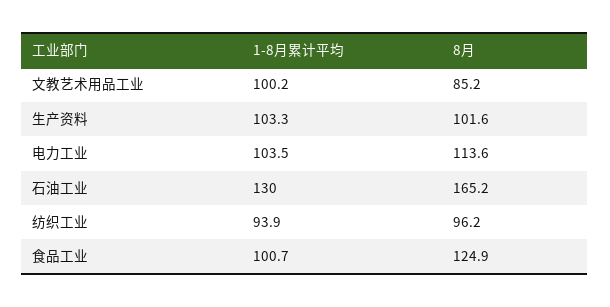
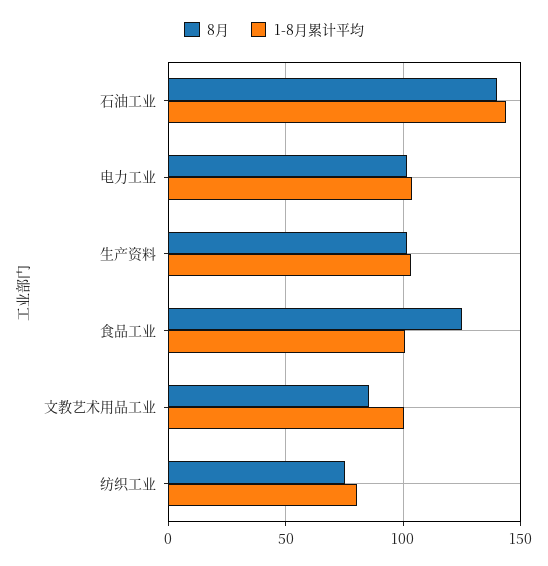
  {
    "1-8月累计平均": {
      "文教艺术用品工业": 100.2,
      "生产资料": 103.3,
      "电力工业": 103.5,
-     "石油工业": 130,
+     "石油工业": 145,
-     "纺织工业": 93.9,
+     "纺织工业": 80,
      "食品工业": 100.7
    },
    "8月": {
      "文教艺术用品工业": 85.2,
      "生产资料": 101.6,
-     "电力工业": 113.6,
+     "电力工业": 100,
-     "石油工业": 165.2,
+     "石油工业": 140,
-     "纺织工业": 96.2,
+     "纺织工业": 75,
      "食品工业": 124.9
    }
  }

